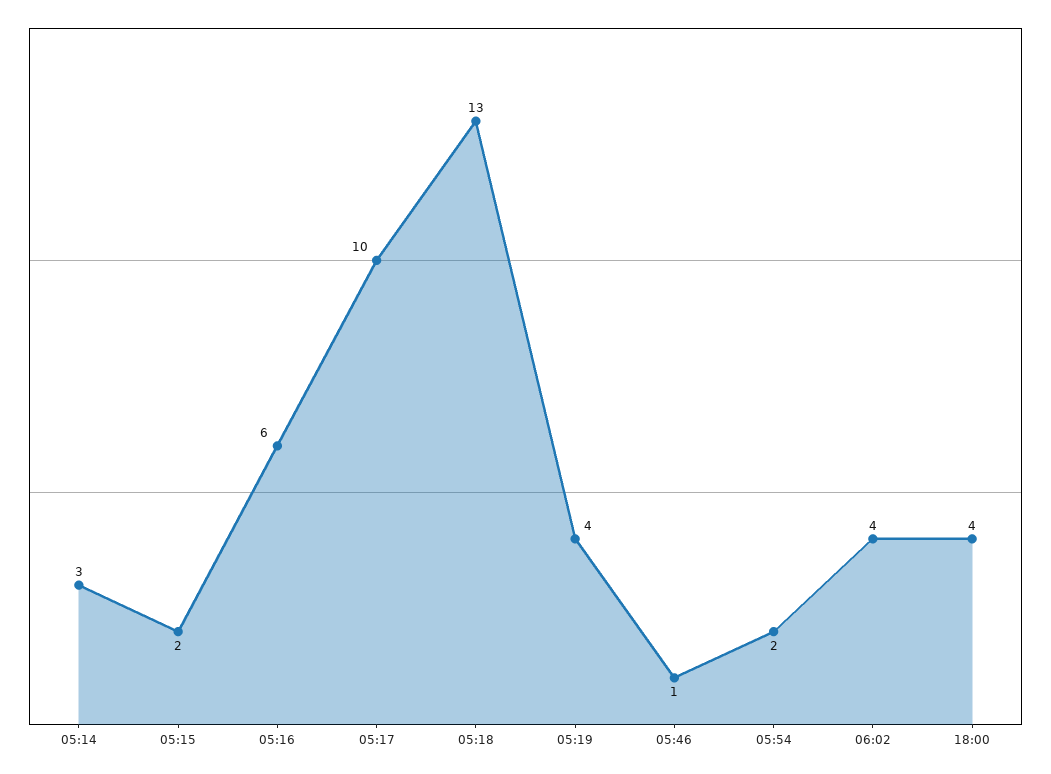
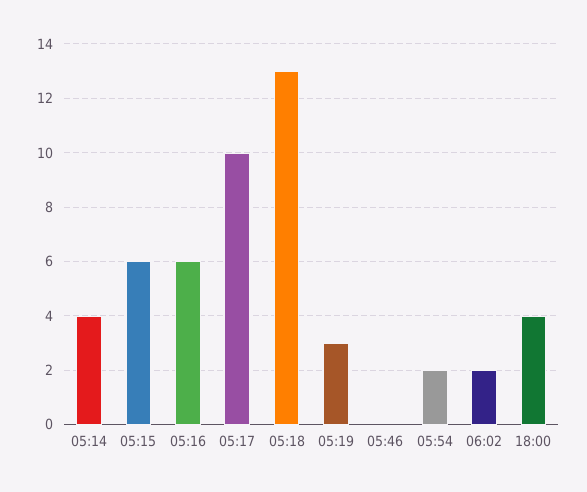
  {
-   "05:14": 3,
+   "05:14": 4,
-   "05:15": 2,
+   "05:15": 6,
    "05:16": 6,
    "05:17": 10,
    "05:18": 13,
-   "05:19": 4,
+   "05:19": 3,
-   "05:46": 1,
+   "05:46": 0,
    "05:54": 2,
-   "06:02": 4,
+   "06:02": 2,
    "18:00": 4
  }

